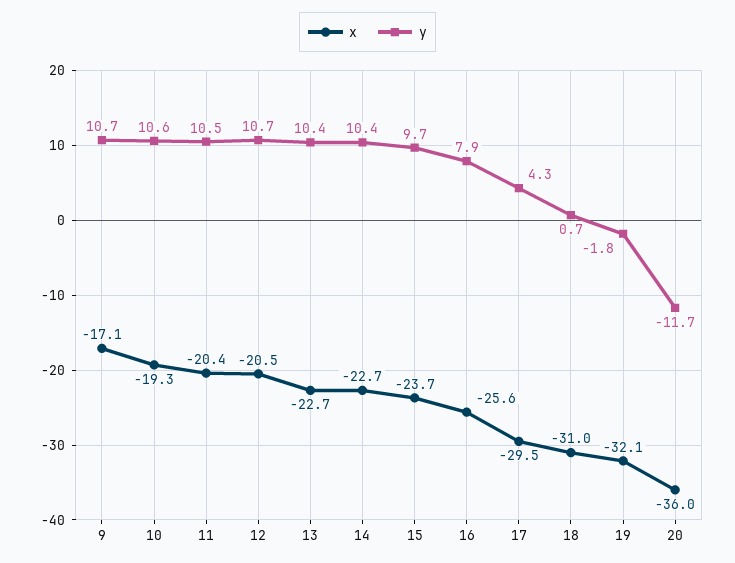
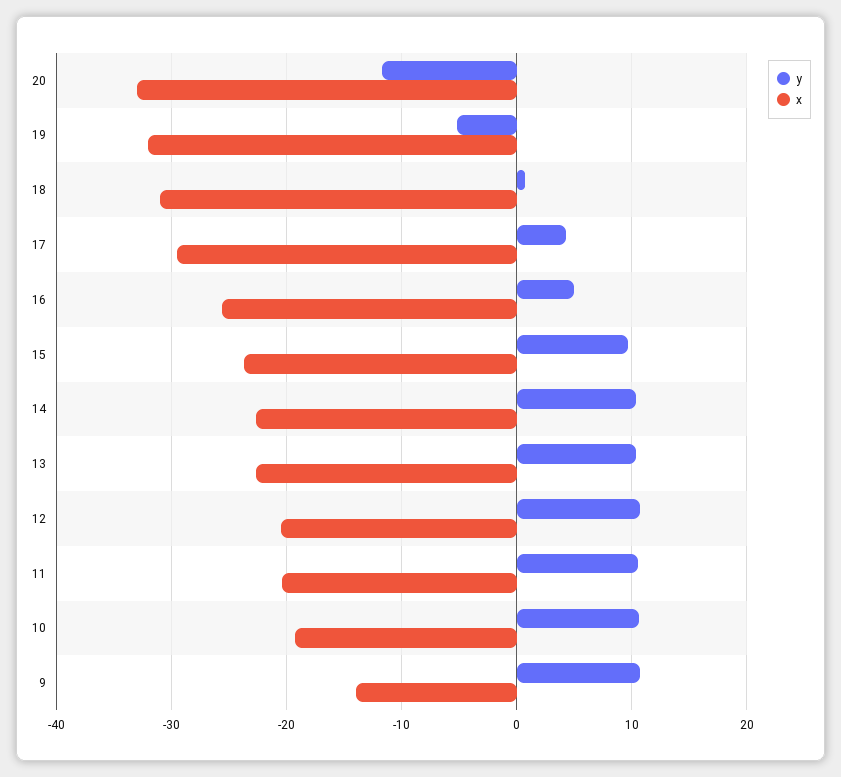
  {
    "x": {
-     "9": -17.1,
+     "9": -14,
      "10": -19.3,
      "11": -20.4,
      "12": -20.5,
      "13": -22.7,
      "14": -22.7,
      "15": -23.7,
      "16": -25.6,
      "17": -29.5,
      "18": -31,
      "19": -32.1,
-     "20": -36
+     "20": -33
    },
    "y": {
      "9": 10.7,
      "10": 10.6,
      "11": 10.5,
      "12": 10.7,
      "13": 10.4,
      "14": 10.4,
      "15": 9.7,
-     "16": 7.9,
+     "16": 5,
      "17": 4.3,
      "18": 0.7,
-     "19": -1.8,
+     "19": -5,
      "20": -11.7
    }
  }

